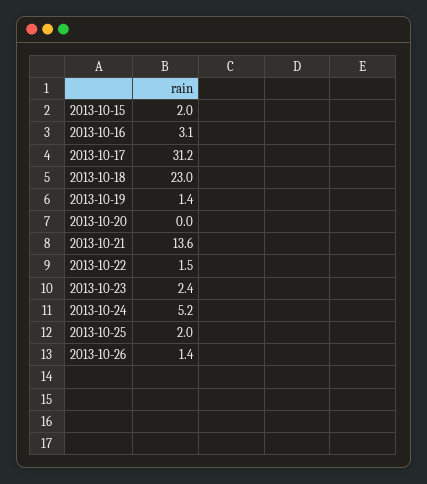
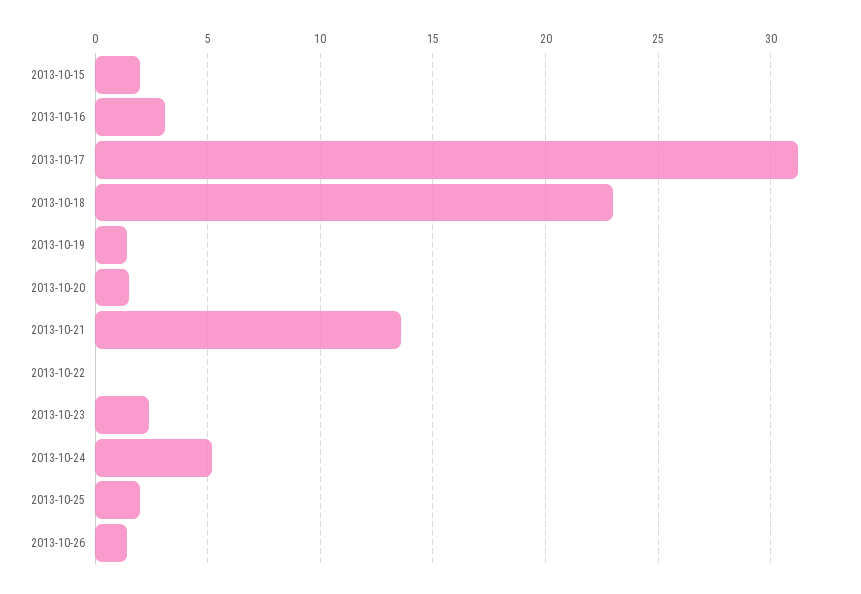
  {
    "2013-10-15": 2,
    "2013-10-16": 3.1,
    "2013-10-17": 31.2,
    "2013-10-18": 23,
    "2013-10-19": 1.4,
-   "2013-10-20": 0,
+   "2013-10-20": 1.5,
    "2013-10-21": 13.6,
-   "2013-10-22": 1.5,
+   "2013-10-22": 0,
    "2013-10-23": 2.4,
    "2013-10-24": 5.2,
    "2013-10-25": 2,
    "2013-10-26": 1.4
  }

